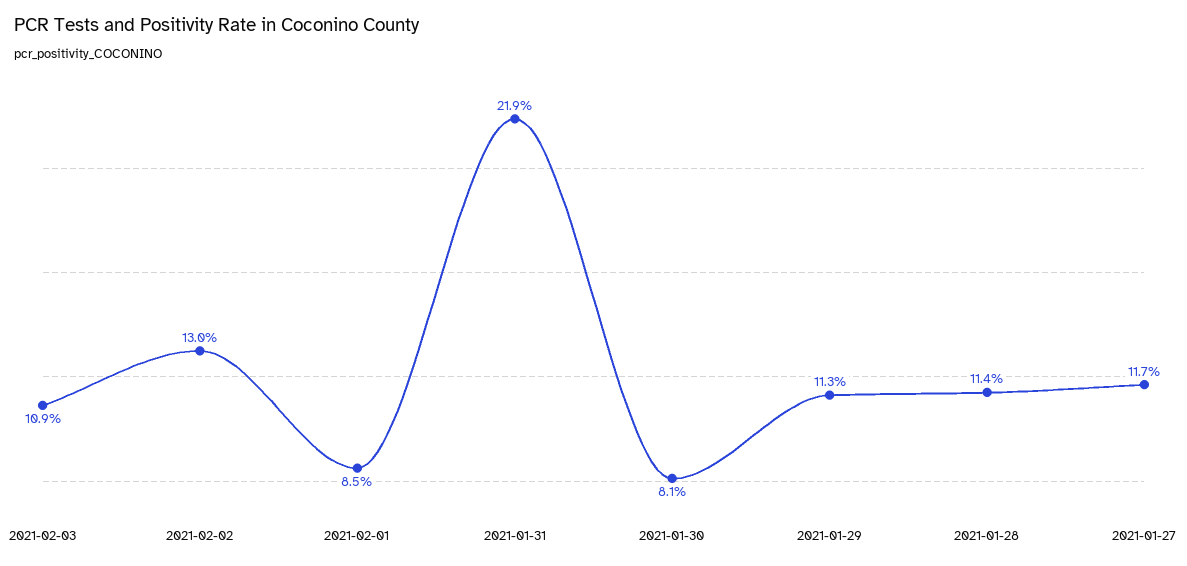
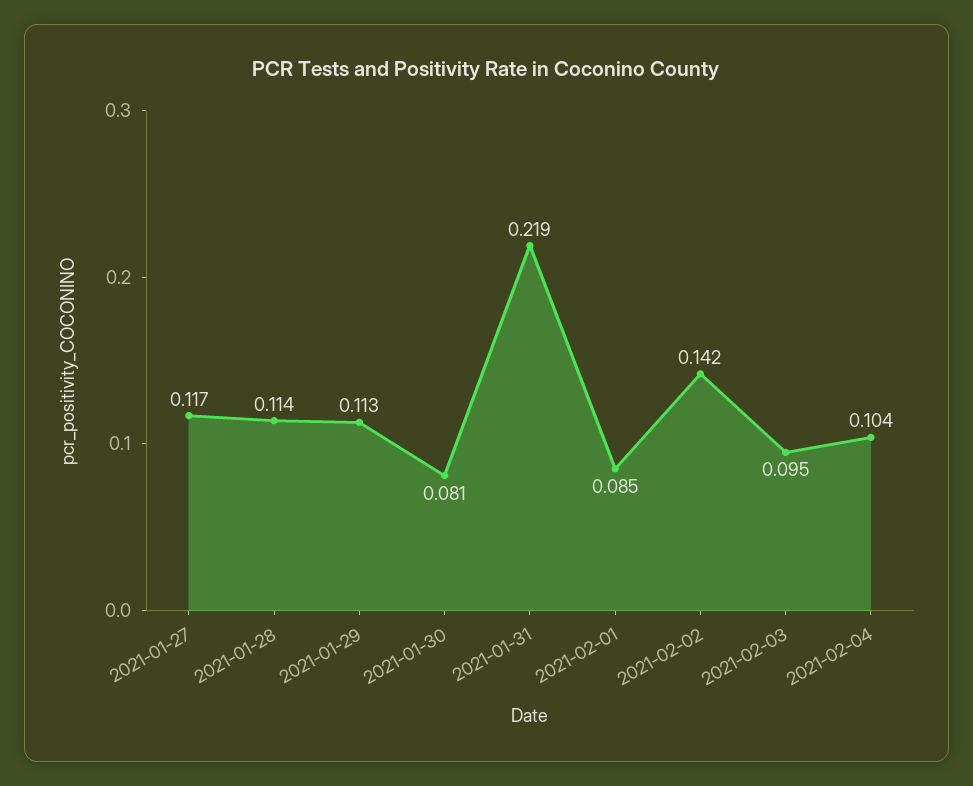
  {
-   "2021-02-03": 0.109,
+   "2021-02-03": 0.095,
-   "2021-02-02": 0.13,
+   "2021-02-02": 0.142,
    "2021-02-01": 0.085,
    "2021-01-31": 0.219,
    "2021-01-30": 0.081,
    "2021-01-29": 0.113,
    "2021-01-28": 0.114,
-   "2021-01-27": 0.117
+   "2021-01-27": 0.117,
+   "2021-02-04": 0.104
  }

